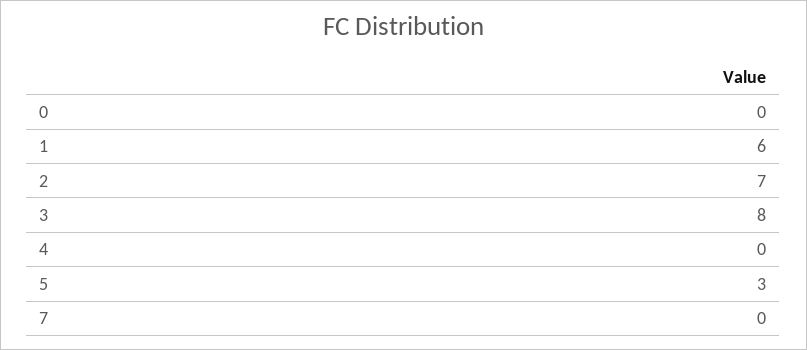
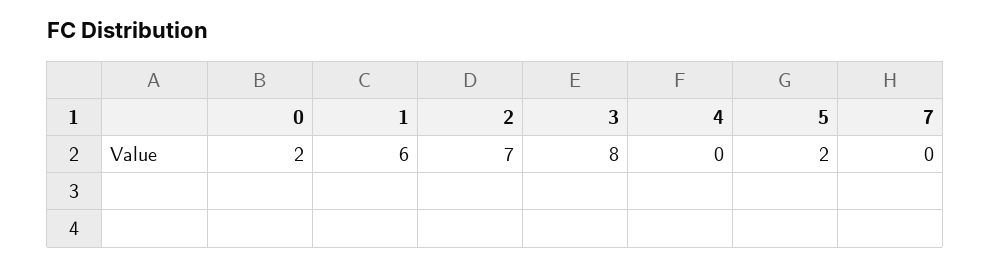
  {
-   "0": 0,
+   "0": 2,
    "1": 6,
    "2": 7,
    "3": 8,
    "4": 0,
-   "5": 3,
+   "5": 2,
    "7": 0
  }

